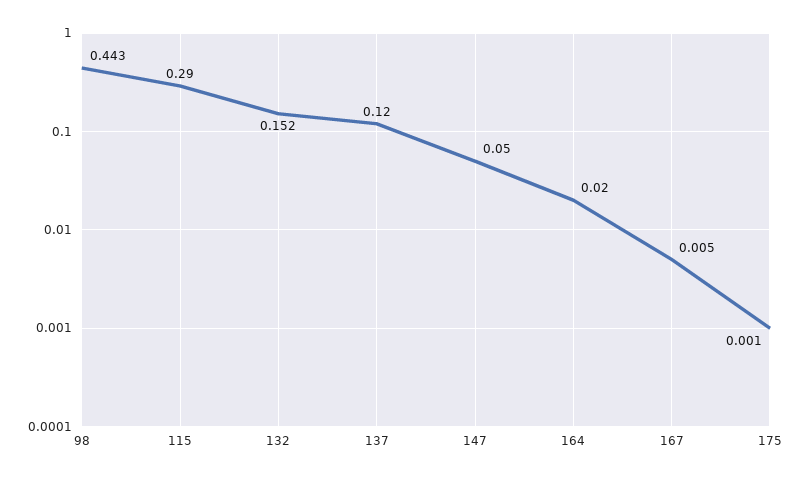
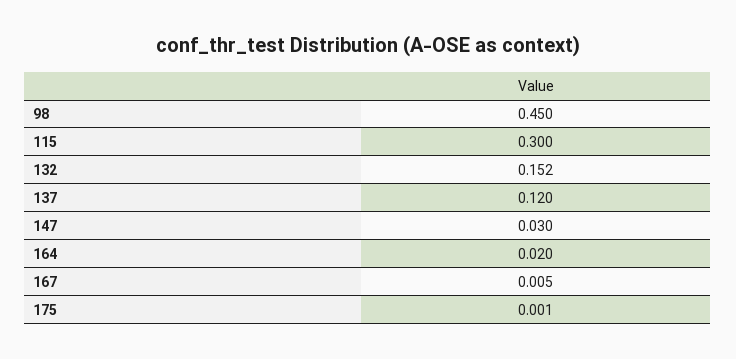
  {
-   "98": 0.443,
+   "98": 0.45,
-   "115": 0.29,
+   "115": 0.3,
    "132": 0.152,
    "137": 0.12,
-   "147": 0.05,
+   "147": 0.03,
    "164": 0.02,
    "167": 0.005,
    "175": 0.001
  }

